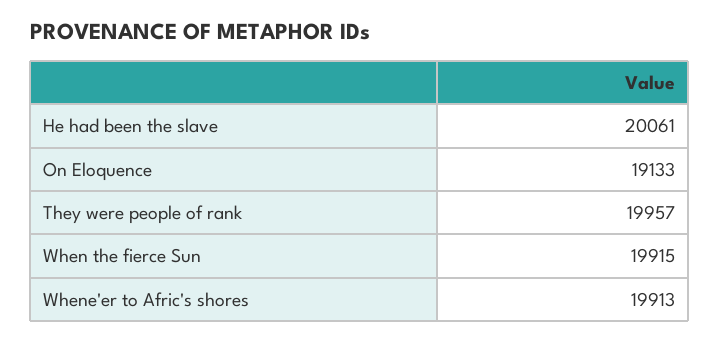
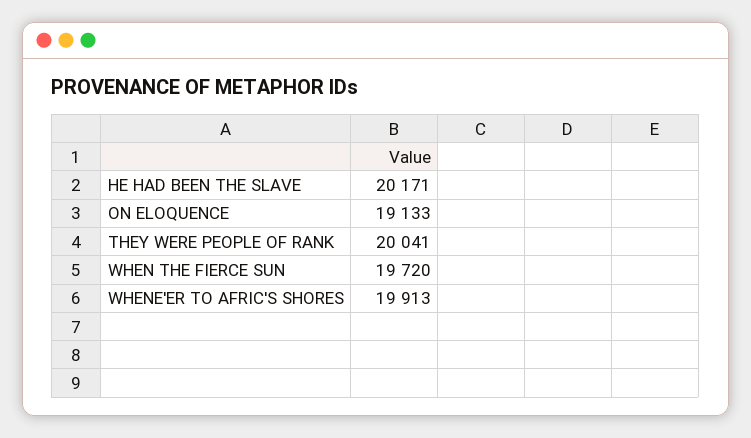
  {
-   "He had been the slave": 20061,
+   "He had been the slave": 20171,
    "On Eloquence": 19133,
-   "They were people of rank": 19957,
+   "They were people of rank": 20041,
-   "When the fierce Sun": 19915,
+   "When the fierce Sun": 19720,
    "Whene'er to Afric's shores": 19913
  }

